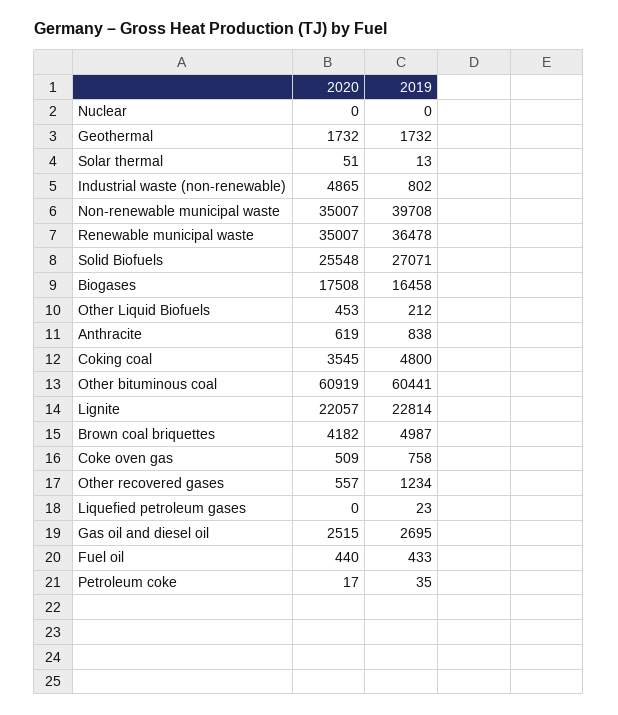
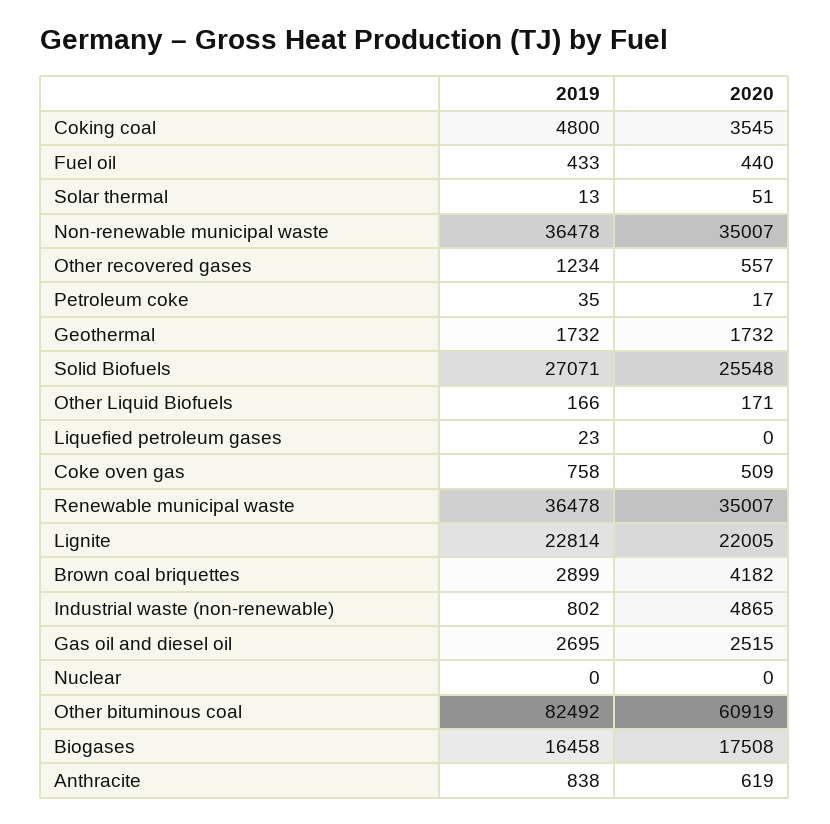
  {
    "2020": {
      "Nuclear": 0,
      "Geothermal": 1732,
      "Solar thermal": 51,
      "Industrial waste (non-renewable)": 4865,
      "Non-renewable municipal waste": 35007,
      "Renewable municipal waste": 35007,
      "Solid Biofuels": 25548,
      "Biogases": 17508,
-     "Other Liquid Biofuels": 453,
+     "Other Liquid Biofuels": 171,
      "Anthracite": 619,
      "Coking coal": 3545,
      "Other bituminous coal": 60919,
-     "Lignite": 22057,
+     "Lignite": 22005,
      "Brown coal briquettes": 4182,
      "Coke oven gas": 509,
      "Other recovered gases": 557,
      "Liquefied petroleum gases": 0,
      "Gas oil and diesel oil": 2515,
      "Fuel oil": 440,
      "Petroleum coke": 17
    },
    "2019": {
      "Nuclear": 0,
      "Geothermal": 1732,
      "Solar thermal": 13,
      "Industrial waste (non-renewable)": 802,
-     "Non-renewable municipal waste": 39708,
+     "Non-renewable municipal waste": 36478,
      "Renewable municipal waste": 36478,
      "Solid Biofuels": 27071,
      "Biogases": 16458,
-     "Other Liquid Biofuels": 212,
+     "Other Liquid Biofuels": 166,
      "Anthracite": 838,
      "Coking coal": 4800,
-     "Other bituminous coal": 60441,
+     "Other bituminous coal": 82492,
      "Lignite": 22814,
-     "Brown coal briquettes": 4987,
+     "Brown coal briquettes": 2899,
      "Coke oven gas": 758,
      "Other recovered gases": 1234,
      "Liquefied petroleum gases": 23,
      "Gas oil and diesel oil": 2695,
      "Fuel oil": 433,
      "Petroleum coke": 35
    }
  }

